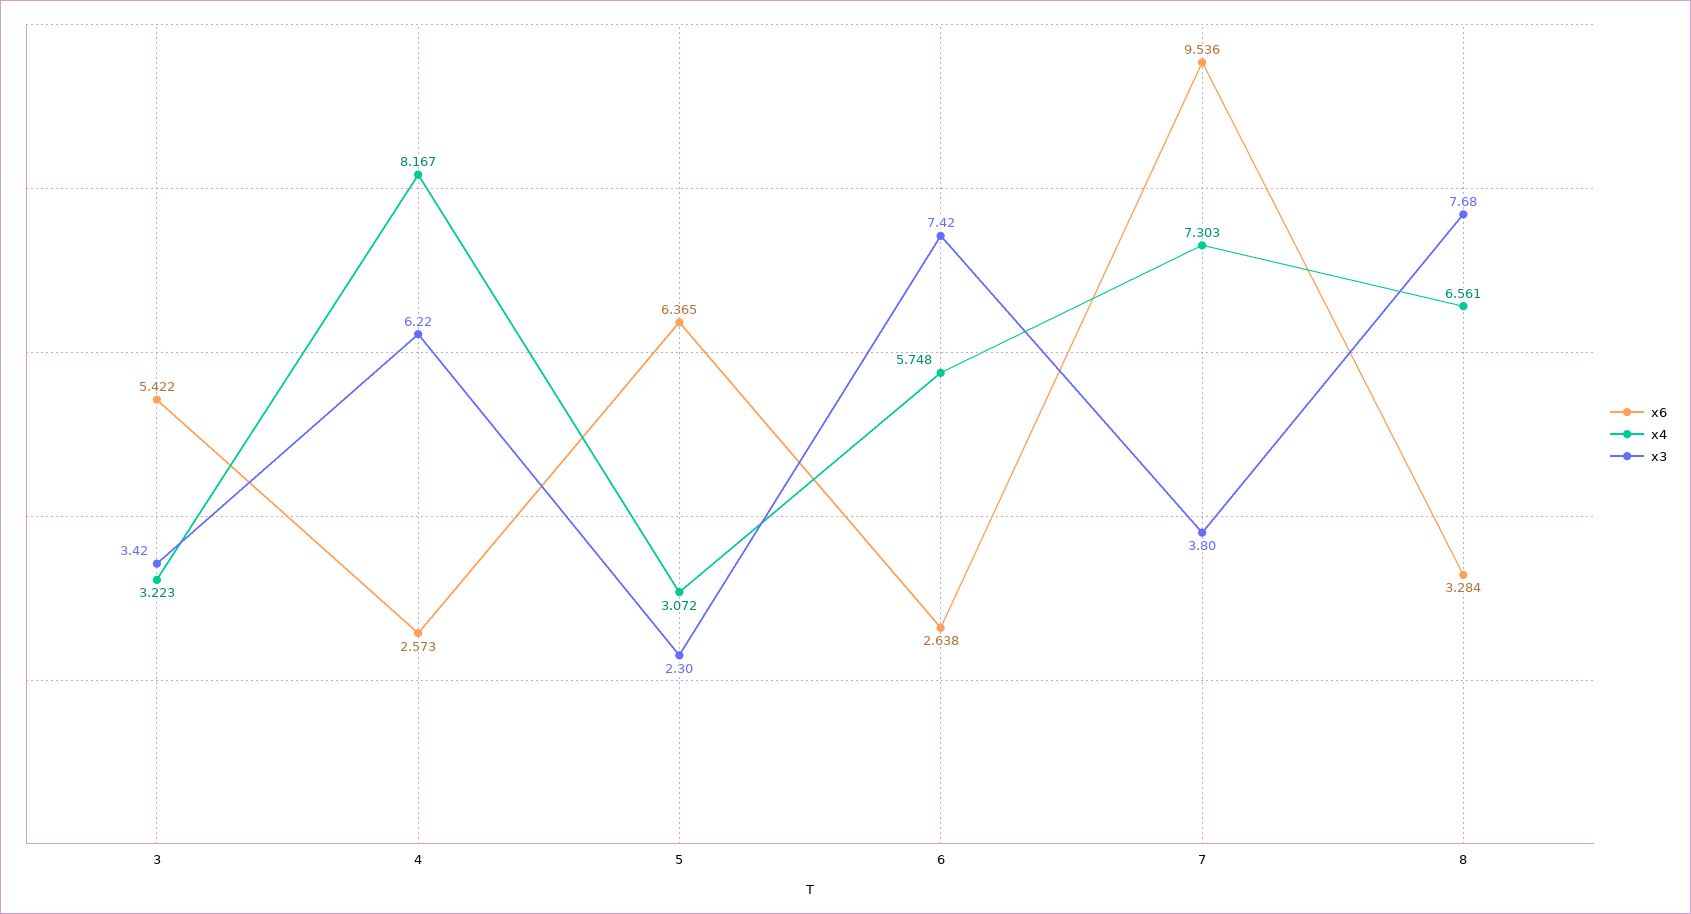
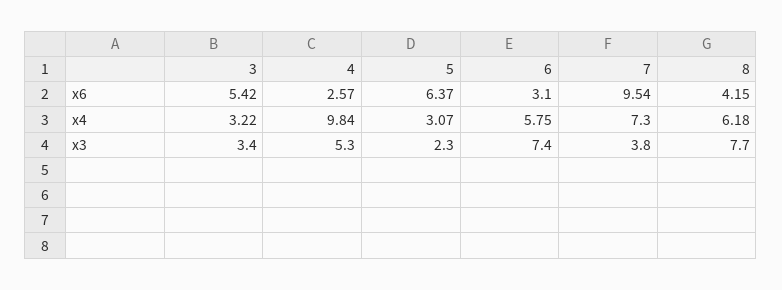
  {
    "x6": {
      "3": 5.422,
      "4": 2.573,
      "5": 6.365,
-     "6": 2.638,
+     "6": 3.1,
      "7": 9.536,
-     "8": 3.284
+     "8": 4.15
    },
    "x4": {
      "3": 3.223,
-     "4": 8.167,
+     "4": 9.84,
      "5": 3.072,
      "6": 5.748,
      "7": 7.303,
-     "8": 6.561
+     "8": 6.18
    },
    "x3": {
      "3": 3.42,
-     "4": 6.22,
+     "4": 5.3,
      "5": 2.3,
      "6": 7.42,
      "7": 3.8,
      "8": 7.68
    }
  }

